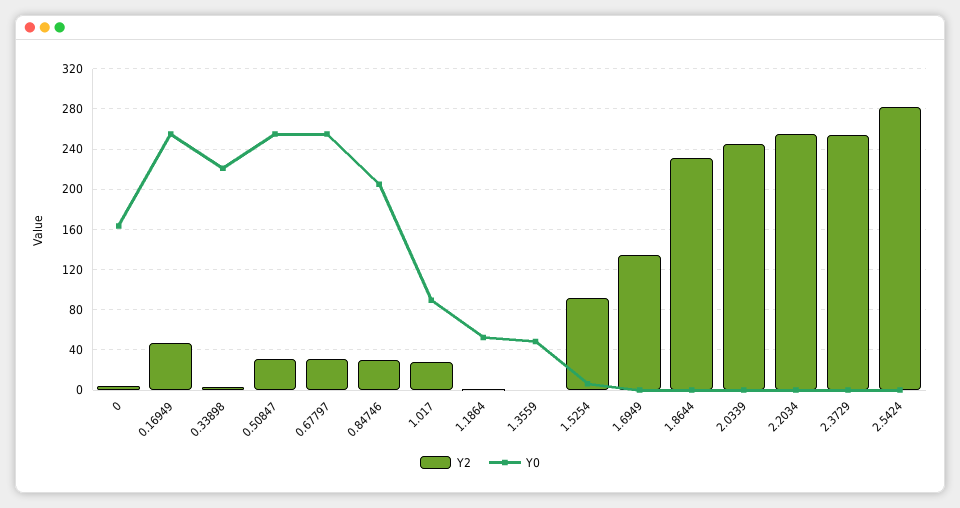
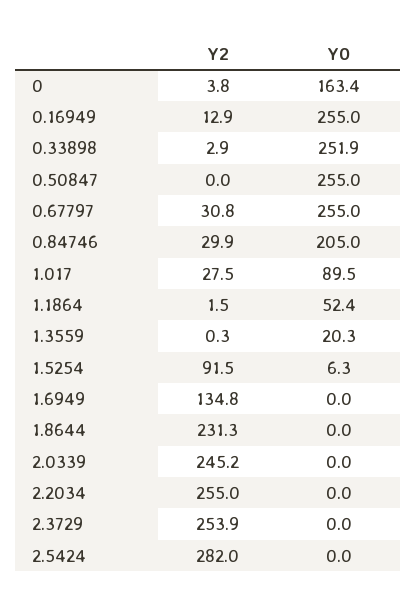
  {
    "Y2": {
      "0": 3.8,
-     "0.16949": 50,
+     "0.16949": 12.9,
      "0.33898": 2.9,
-     "0.50847": 30,
+     "0.50847": 0,
      "0.67797": 30.8,
      "0.84746": 29.9,
      "1.017": 27.5,
      "1.1864": 1.5,
      "1.3559": 0.3,
      "1.5254": 91.5,
      "1.6949": 134.8,
      "1.8644": 231.3,
      "2.0339": 245.2,
      "2.2034": 255,
      "2.3729": 253.9,
      "2.5424": 282
    },
    "Y0": {
      "0": 163.4,
      "0.16949": 255,
-     "0.33898": 220,
+     "0.33898": 251.9,
      "0.50847": 255,
      "0.67797": 255,
      "0.84746": 205,
      "1.017": 89.5,
      "1.1864": 52.4,
-     "1.3559": 50,
+     "1.3559": 20.3,
      "1.5254": 6.3,
      "1.6949": 0,
      "1.8644": 0,
      "2.0339": 0,
      "2.2034": 0,
      "2.3729": 0,
      "2.5424": 0
    }
  }

